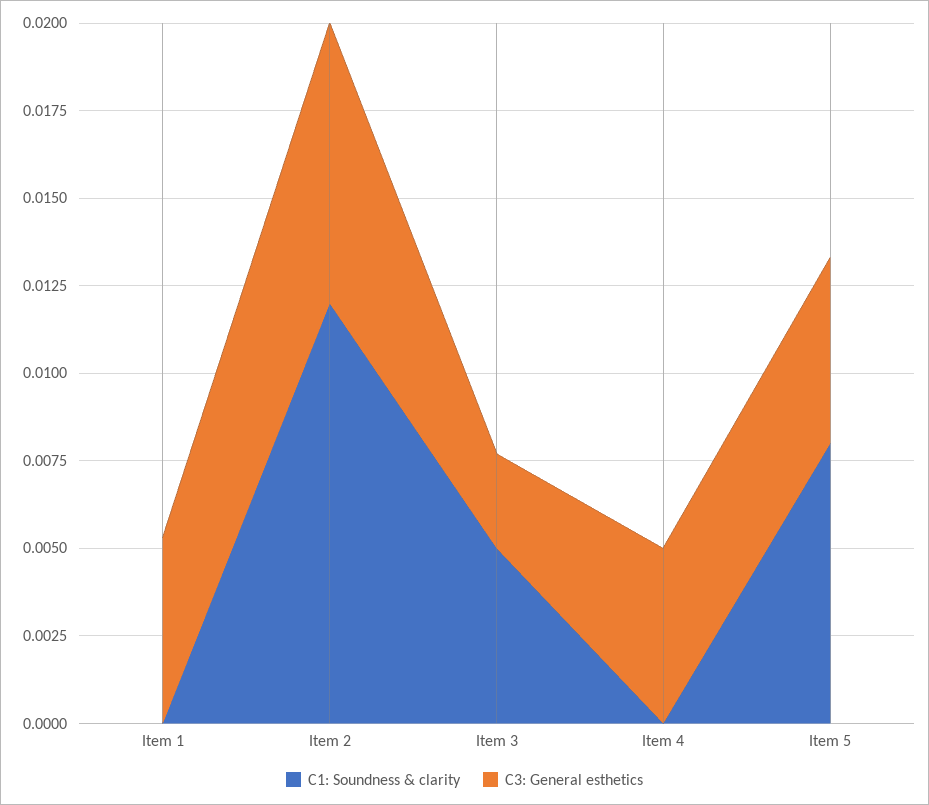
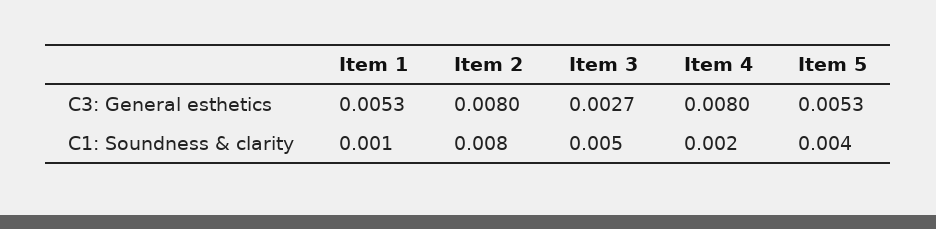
  {
    "C1: Soundness & clarity": {
-     "Item 1": 0,
+     "Item 1": 0.001,
-     "Item 2": 0.012,
+     "Item 2": 0.008,
      "Item 3": 0.005,
-     "Item 4": 0,
+     "Item 4": 0.002,
-     "Item 5": 0.008
+     "Item 5": 0.004
    },
    "C3: General esthetics": {
      "Item 1": 0.0053,
      "Item 2": 0.008,
      "Item 3": 0.0027,
-     "Item 4": 0.005,
+     "Item 4": 0.008,
      "Item 5": 0.0053
    }
  }

